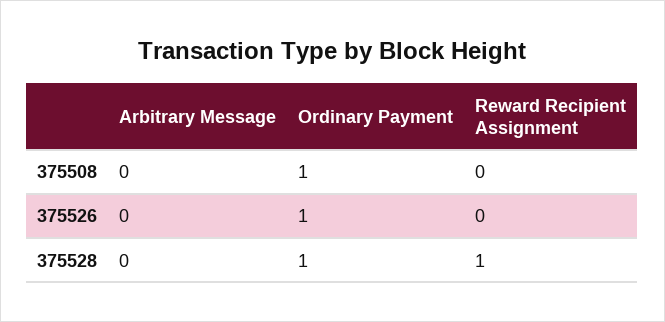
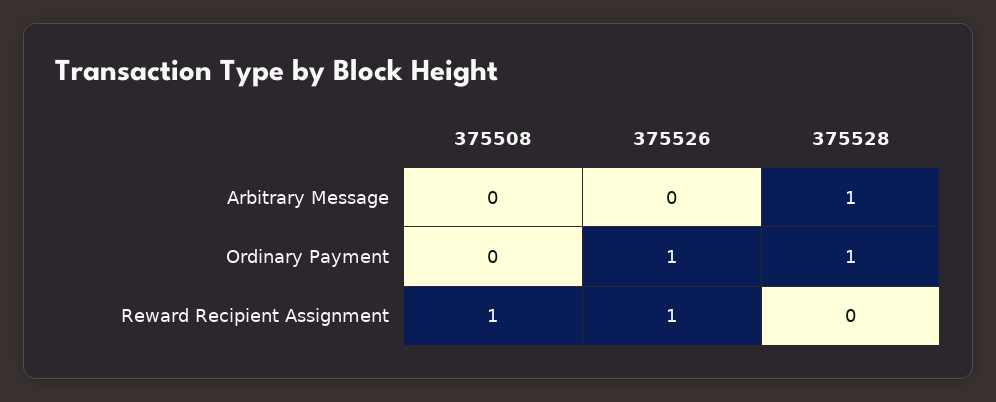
  {
    "Arbitrary Message": {
      "375508": 0,
      "375526": 0,
-     "375528": 0
+     "375528": 1
    },
    "Ordinary Payment": {
-     "375508": 1,
+     "375508": 0,
      "375526": 1,
      "375528": 1
    },
    "Reward Recipient Assignment": {
-     "375508": 0,
+     "375508": 1,
-     "375526": 0,
+     "375526": 1,
-     "375528": 1
+     "375528": 0
    }
  }

